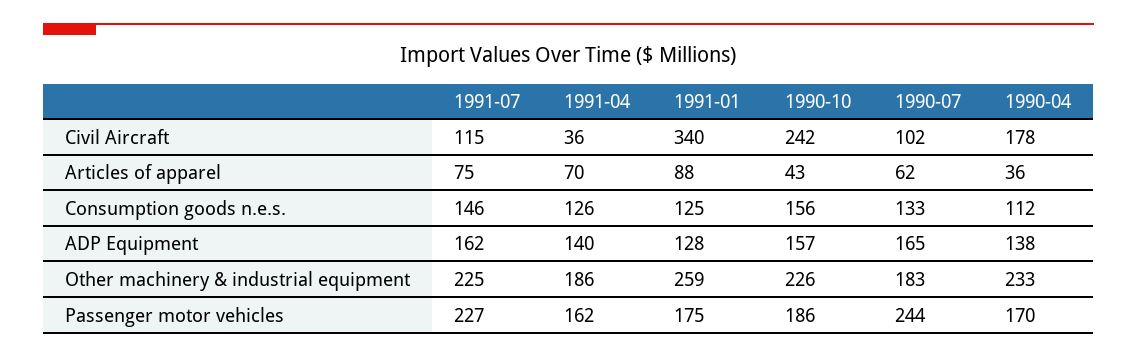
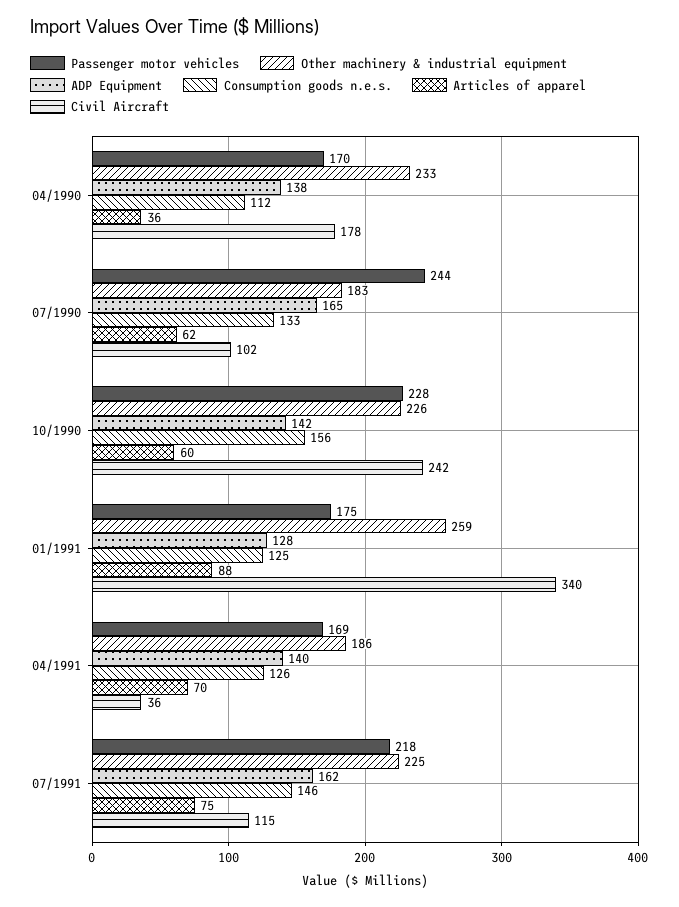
  {
    "Civil Aircraft": {
      "1991-07": 115,
      "1991-04": 36,
      "1991-01": 340,
      "1990-10": 242,
      "1990-07": 102,
      "1990-04": 178
    },
    "Articles of apparel": {
      "1991-07": 75,
      "1991-04": 70,
      "1991-01": 88,
-     "1990-10": 43,
+     "1990-10": 60,
      "1990-07": 62,
      "1990-04": 36
    },
    "Consumption goods n.e.s.": {
      "1991-07": 146,
      "1991-04": 126,
      "1991-01": 125,
      "1990-10": 156,
      "1990-07": 133,
      "1990-04": 112
    },
    "ADP Equipment": {
      "1991-07": 162,
      "1991-04": 140,
      "1991-01": 128,
-     "1990-10": 157,
+     "1990-10": 142,
      "1990-07": 165,
      "1990-04": 138
    },
    "Other machinery & industrial equipment": {
      "1991-07": 225,
      "1991-04": 186,
      "1991-01": 259,
      "1990-10": 226,
      "1990-07": 183,
      "1990-04": 233
    },
    "Passenger motor vehicles": {
-     "1991-07": 227,
+     "1991-07": 218,
-     "1991-04": 162,
+     "1991-04": 169,
      "1991-01": 175,
-     "1990-10": 186,
+     "1990-10": 228,
      "1990-07": 244,
      "1990-04": 170
    }
  }

